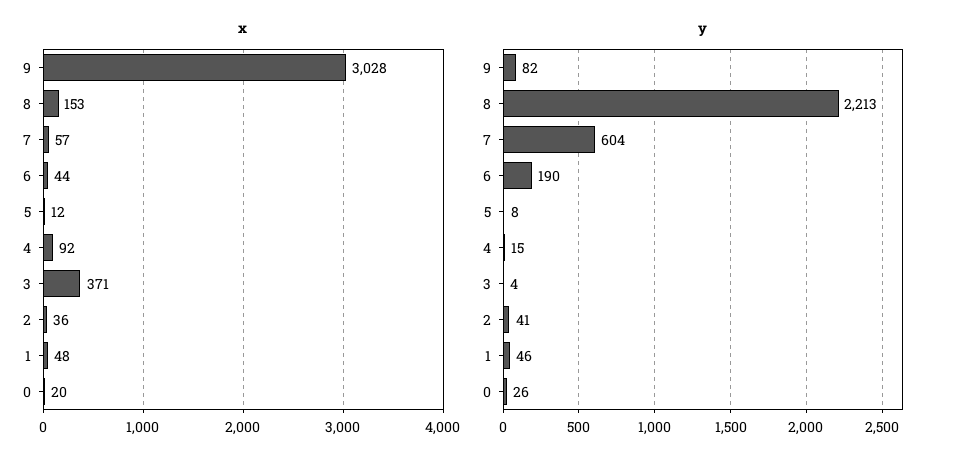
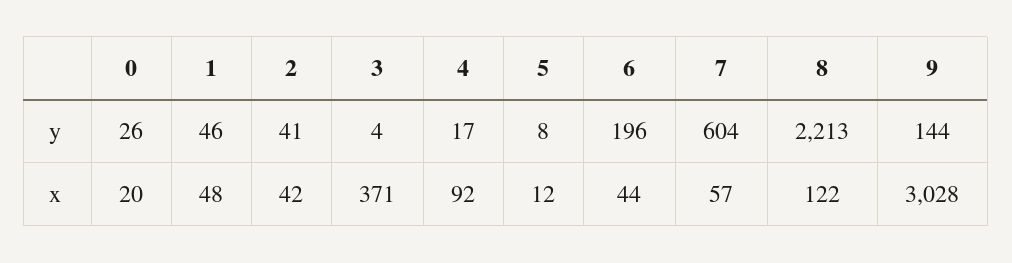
  {
    "x": {
      "9": 3028,
-     "8": 153,
+     "8": 122,
      "7": 57,
      "6": 44,
      "5": 12,
      "4": 92,
      "3": 371,
-     "2": 36,
+     "2": 42,
      "1": 48,
      "0": 20
    },
    "y": {
-     "9": 82,
+     "9": 144,
      "8": 2213,
      "7": 604,
-     "6": 190,
+     "6": 196,
      "5": 8,
-     "4": 15,
+     "4": 17,
      "3": 4,
      "2": 41,
      "1": 46,
      "0": 26
    }
  }

